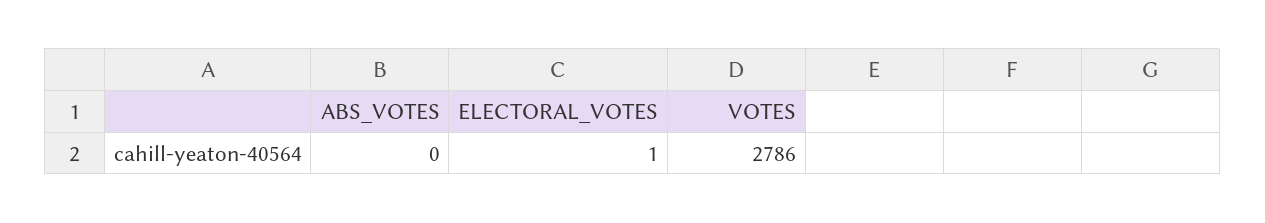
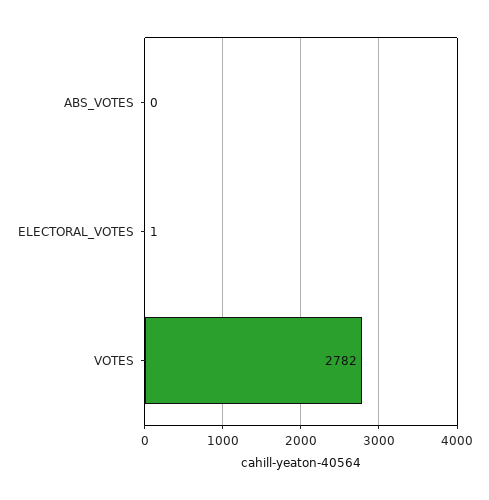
  {
    "ABS_VOTES": 0,
    "ELECTORAL_VOTES": 1,
-   "VOTES": 2786
+   "VOTES": 2782
  }

